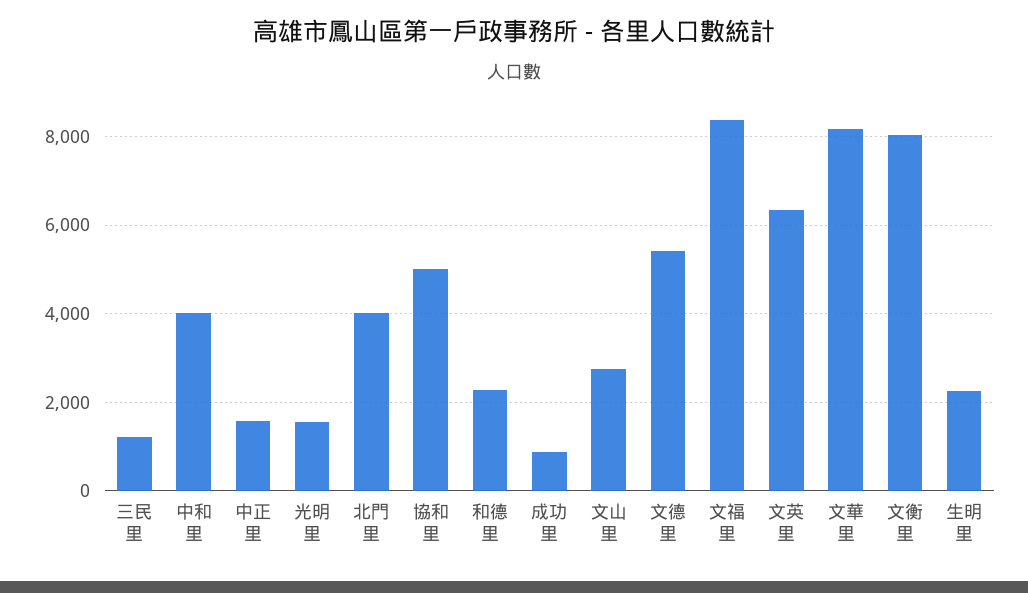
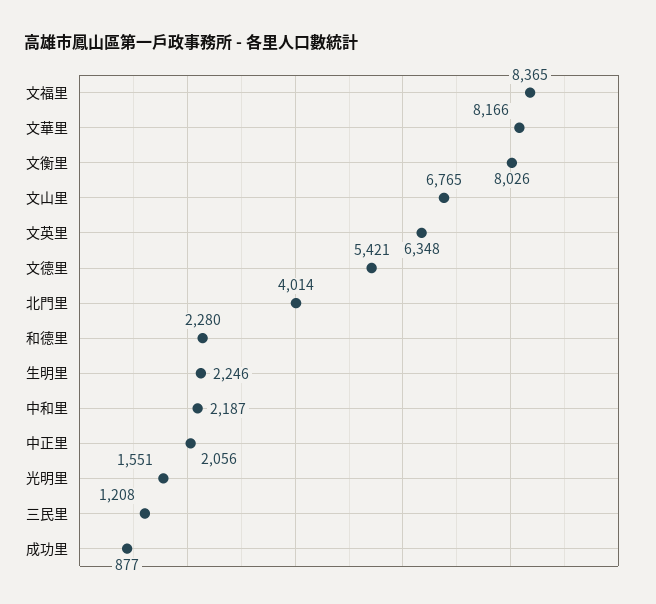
  {
    "三民里": 1208,
-   "中和里": 4000,
+   "中和里": 2187,
-   "中正里": 1600,
+   "中正里": 2056,
    "光明里": 1551,
    "北門里": 4014,
-   "協和里": 5000,
    "和德里": 2280,
    "成功里": 877,
-   "文山里": 2800,
+   "文山里": 6765,
    "文德里": 5421,
    "文福里": 8365,
    "文英里": 6348,
    "文華里": 8166,
    "文衡里": 8026,
    "生明里": 2246
  }

